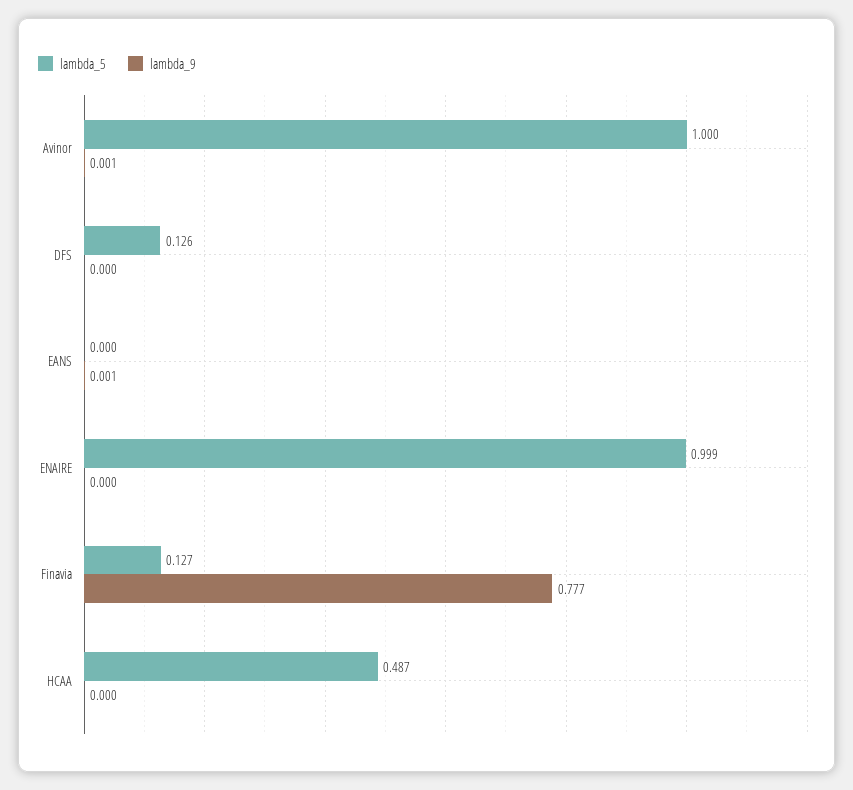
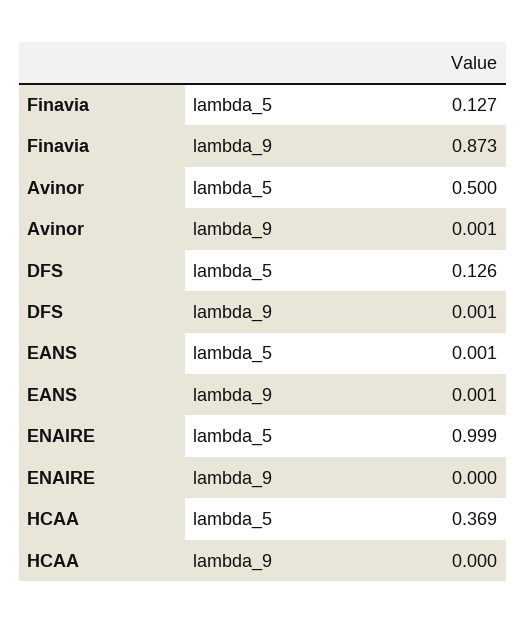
  {
    "lambda_5": {
-     "Avinor": 1,
+     "Avinor": 0.5,
      "DFS": 0.126,
-     "EANS": 0,
+     "EANS": 0.001,
      "ENAIRE": 0.999,
      "Finavia": 0.127,
-     "HCAA": 0.487
+     "HCAA": 0.369
    },
    "lambda_9": {
      "Avinor": 0.001,
-     "DFS": 0,
+     "DFS": 0.001,
      "EANS": 0.001,
      "ENAIRE": 0,
-     "Finavia": 0.777,
+     "Finavia": 0.873,
      "HCAA": 0
    }
  }

